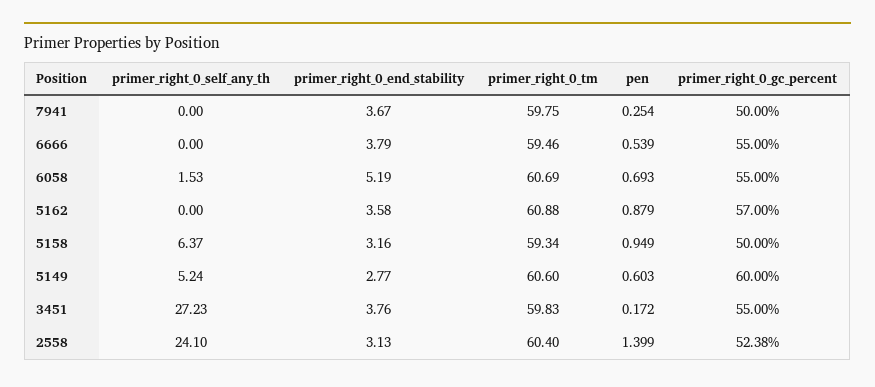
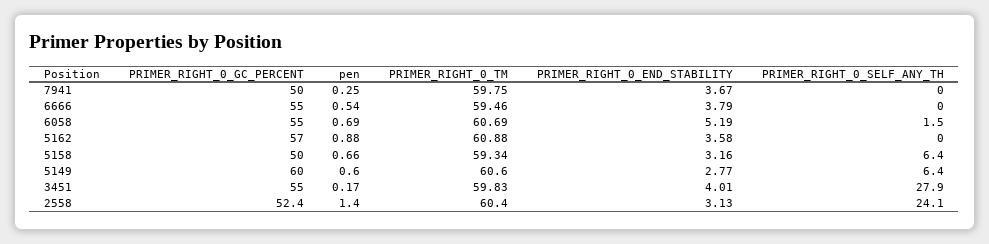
  {
    "primer_right_0_self_any_th": {
      "7941": 0,
      "6666": 0,
      "6058": 1.53,
      "5162": 0,
      "5158": 6.37,
-     "5149": 5.24,
+     "5149": 6.4,
-     "3451": 27.23,
+     "3451": 27.9,
      "2558": 24.1
    },
    "primer_right_0_end_stability": {
      "7941": 3.67,
      "6666": 3.79,
      "6058": 5.19,
      "5162": 3.58,
      "5158": 3.16,
      "5149": 2.77,
-     "3451": 3.76,
+     "3451": 4.01,
      "2558": 3.13
    },
    "primer_right_0_tm": {
      "7941": 59.75,
      "6666": 59.46,
      "6058": 60.69,
      "5162": 60.88,
      "5158": 59.34,
      "5149": 60.6,
      "3451": 59.83,
      "2558": 60.4
    },
    "pen": {
      "7941": 0.254,
      "6666": 0.539,
      "6058": 0.693,
      "5162": 0.879,
-     "5158": 0.949,
+     "5158": 0.66,
      "5149": 0.603,
      "3451": 0.172,
      "2558": 1.399
    },
    "primer_right_0_gc_percent": {
      "7941": 50,
      "6666": 55,
      "6058": 55,
      "5162": 57,
      "5158": 50,
      "5149": 60,
      "3451": 55,
      "2558": 52.38
    }
  }

